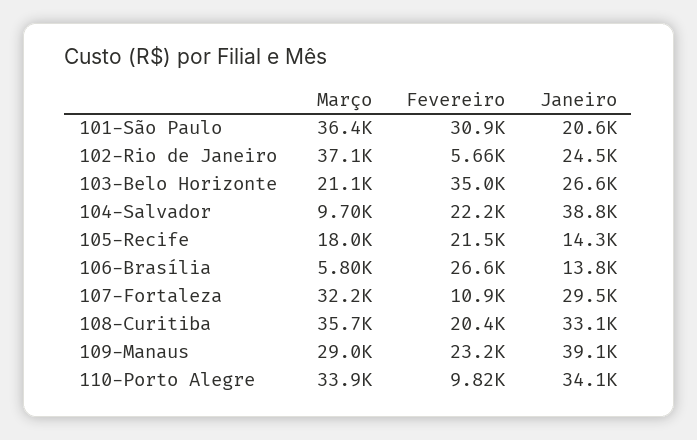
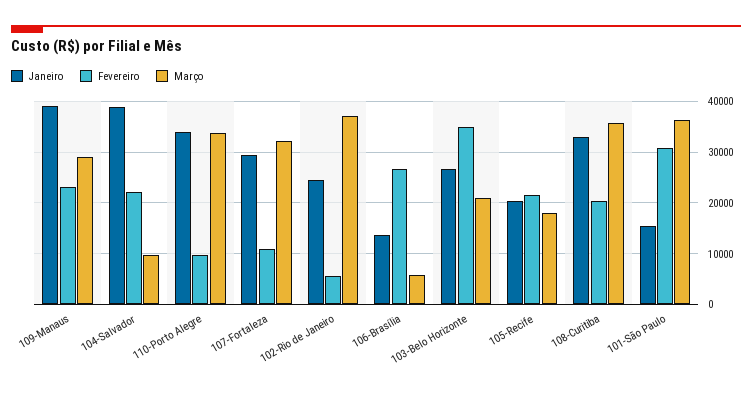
  {
    "Março": {
      "101-São Paulo": 36400,
      "102-Rio de Janeiro": 37100,
      "103-Belo Horizonte": 21100,
      "104-Salvador": 9700,
      "105-Recife": 18000,
      "106-Brasília": 5800,
      "107-Fortaleza": 32200,
      "108-Curitiba": 35700,
      "109-Manaus": 29000,
      "110-Porto Alegre": 33900
    },
    "Fevereiro": {
      "101-São Paulo": 30900,
      "102-Rio de Janeiro": 5660,
      "103-Belo Horizonte": 35000,
      "104-Salvador": 22200,
      "105-Recife": 21500,
      "106-Brasília": 26600,
      "107-Fortaleza": 10900,
      "108-Curitiba": 20400,
      "109-Manaus": 23200,
      "110-Porto Alegre": 9820
    },
    "Janeiro": {
-     "101-São Paulo": 20600,
+     "101-São Paulo": 16000,
      "102-Rio de Janeiro": 24500,
      "103-Belo Horizonte": 26600,
      "104-Salvador": 38800,
-     "105-Recife": 14300,
+     "105-Recife": 20000,
      "106-Brasília": 13800,
      "107-Fortaleza": 29500,
      "108-Curitiba": 33100,
      "109-Manaus": 39100,
      "110-Porto Alegre": 34100
    }
  }

